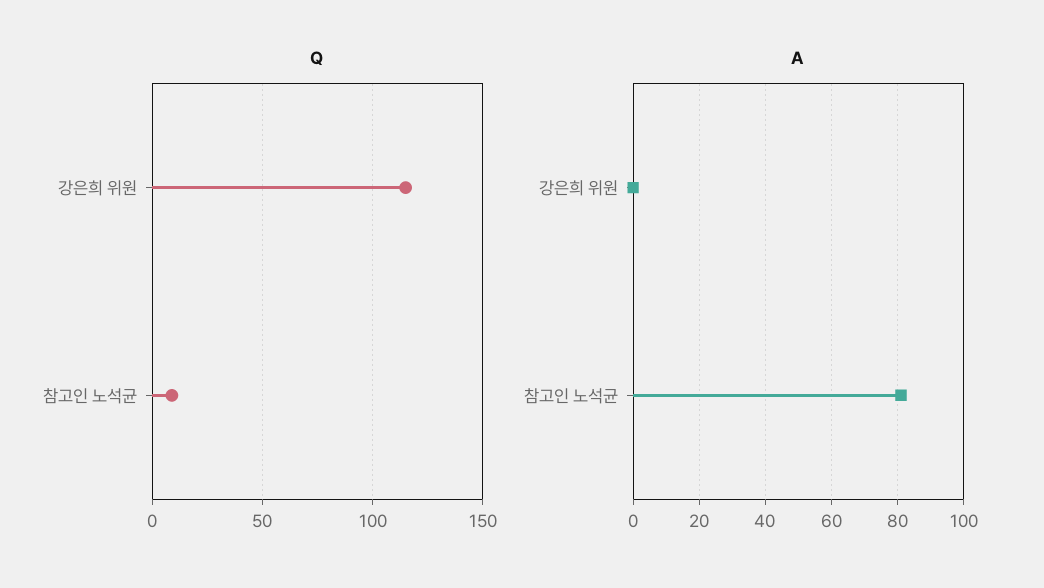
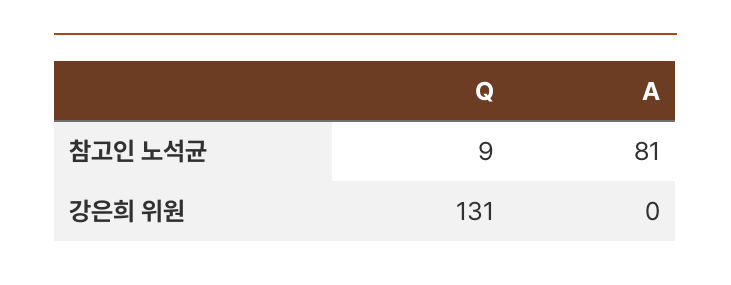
  {
    "Q": {
-     "강은희 위원": 115,
+     "강은희 위원": 131,
      "참고인 노석균": 9
    },
    "A": {
      "강은희 위원": 0,
      "참고인 노석균": 81
    }
  }

